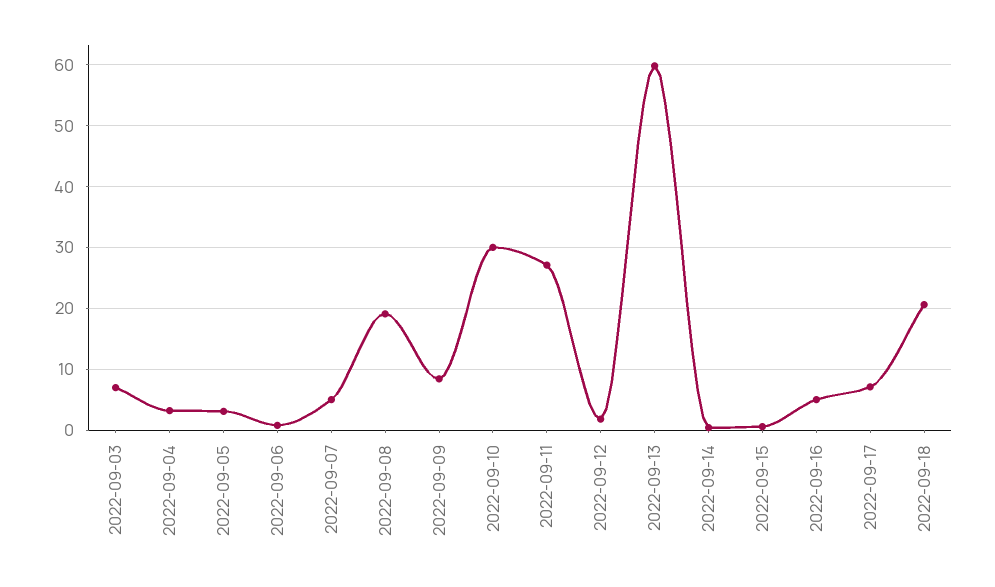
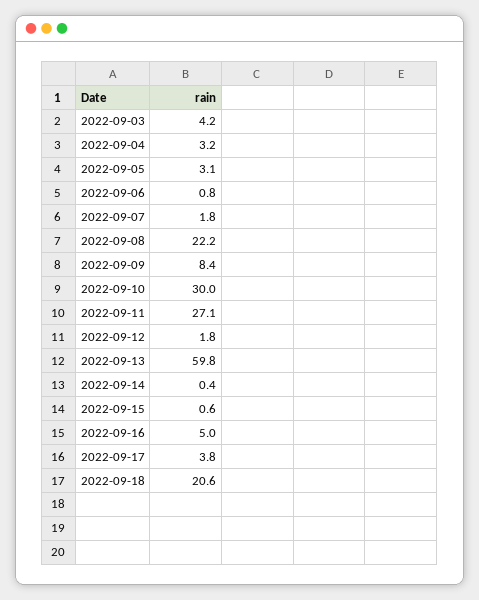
  {
-   "2022-09-03": 7,
+   "2022-09-03": 4.2,
    "2022-09-04": 3.2,
    "2022-09-05": 3.1,
    "2022-09-06": 0.8,
-   "2022-09-07": 5,
+   "2022-09-07": 1.8,
-   "2022-09-08": 19,
+   "2022-09-08": 22.2,
    "2022-09-09": 8.4,
    "2022-09-10": 30,
    "2022-09-11": 27.1,
    "2022-09-12": 1.8,
    "2022-09-13": 59.8,
    "2022-09-14": 0.4,
    "2022-09-15": 0.6,
    "2022-09-16": 5,
-   "2022-09-17": 7,
+   "2022-09-17": 3.8,
    "2022-09-18": 20.6
  }

